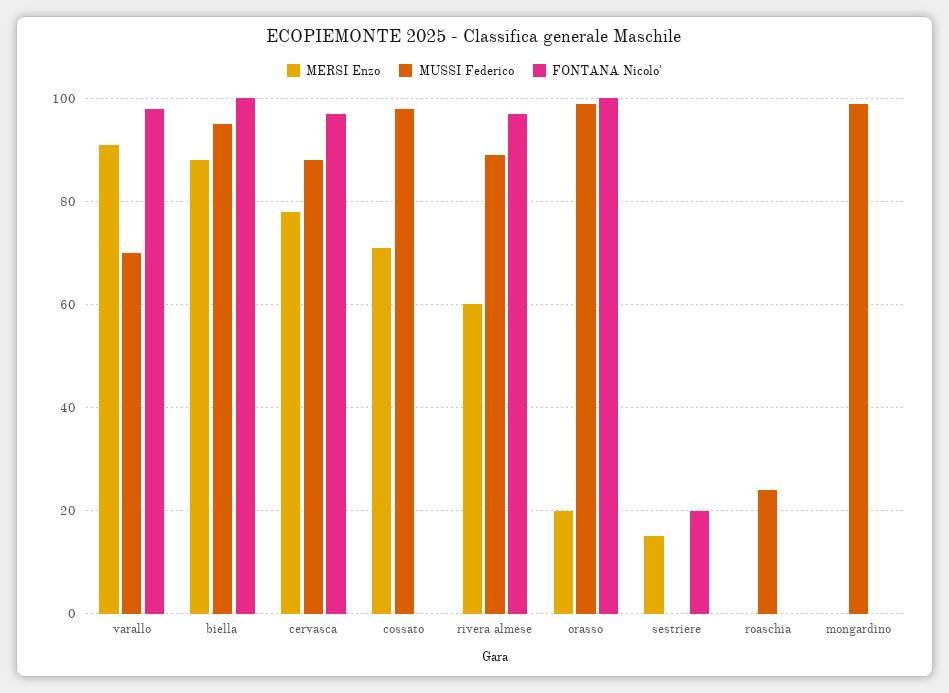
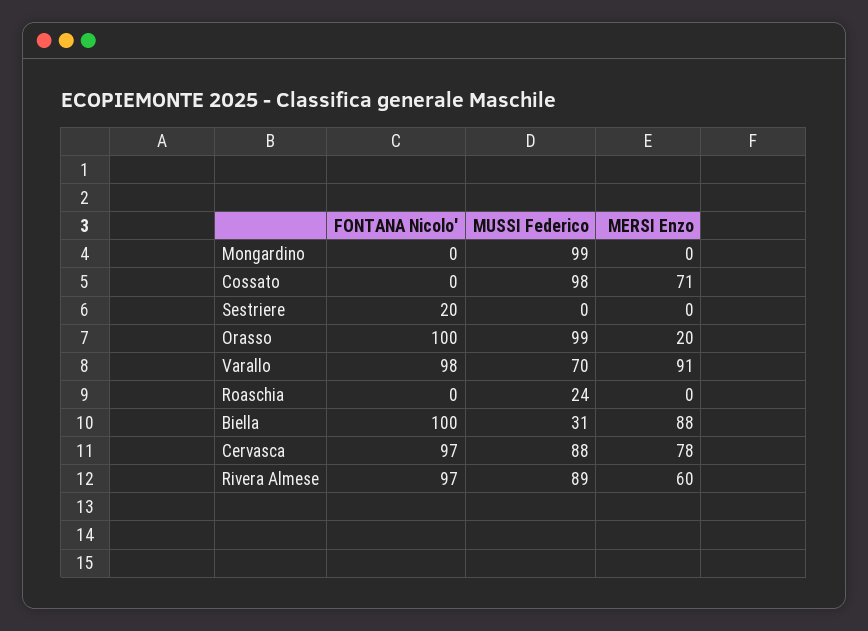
  {
    "MERSI Enzo": {
      "varallo": 91,
      "biella": 88,
      "cervasca": 78,
      "cossato": 71,
      "rivera almese": 60,
      "orasso": 20,
-     "sestriere": 15,
+     "sestriere": 0,
      "roaschia": 0,
      "mongardino": 0
    },
    "MUSSI Federico": {
      "varallo": 70,
-     "biella": 95,
+     "biella": 31,
      "cervasca": 88,
      "cossato": 98,
      "rivera almese": 89,
      "orasso": 99,
      "sestriere": 0,
      "roaschia": 24,
      "mongardino": 99
    },
    "FONTANA Nicolo'": {
      "varallo": 98,
      "biella": 100,
      "cervasca": 97,
      "cossato": 0,
      "rivera almese": 97,
      "orasso": 100,
      "sestriere": 20,
      "roaschia": 0,
      "mongardino": 0
    }
  }

